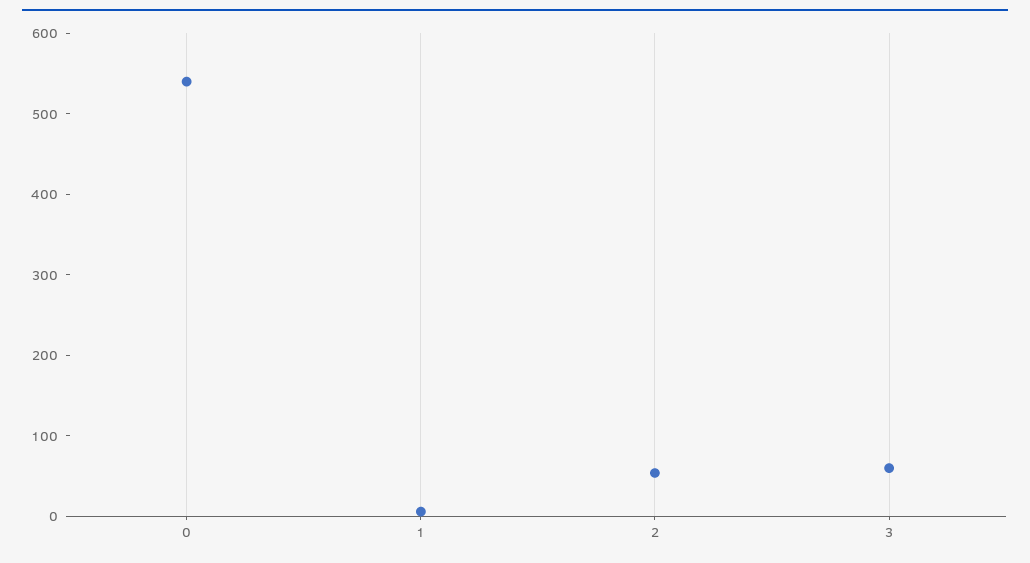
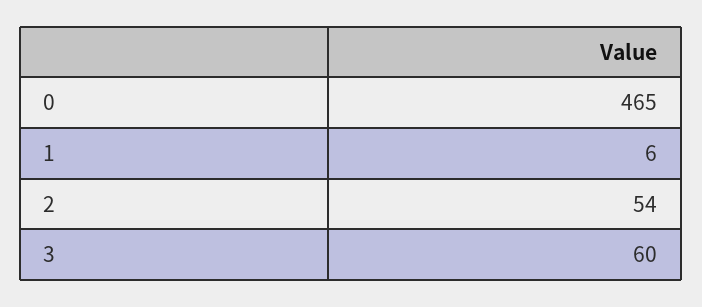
  {
-   "0": 540,
+   "0": 465,
    "1": 6,
    "2": 54,
    "3": 60
  }

